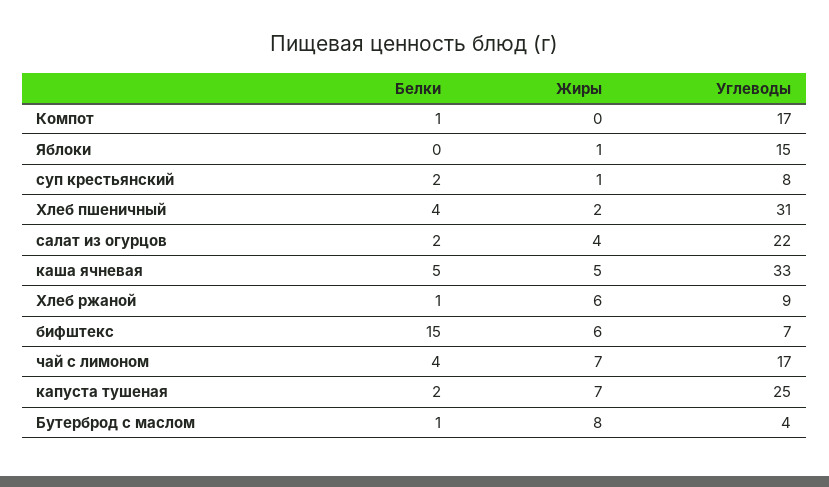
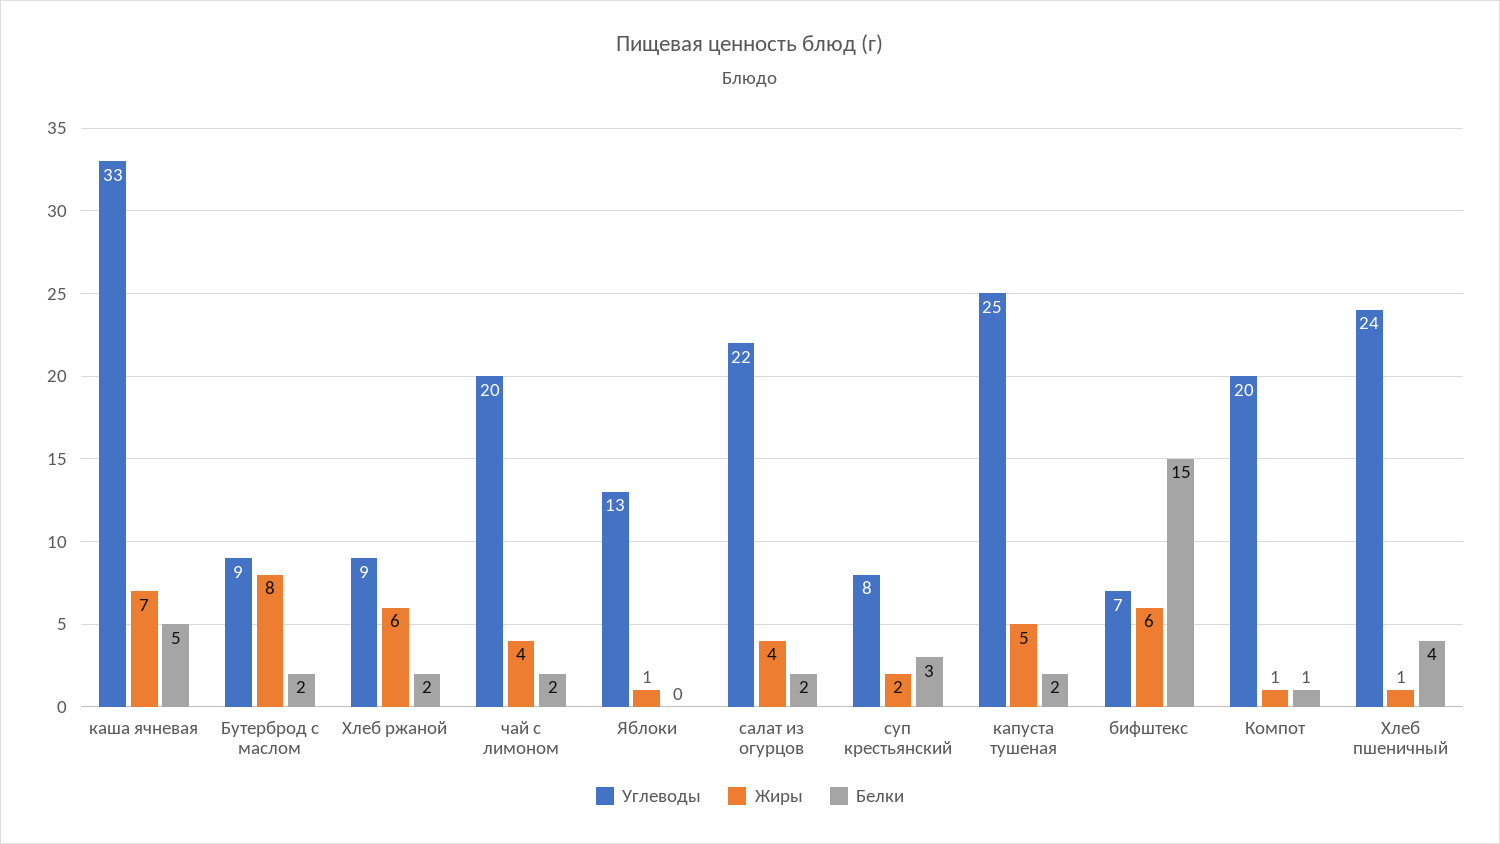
  {
    "Белки": {
      "Компот": 1,
      "Яблоки": 0,
-     "суп крестьянский": 2,
+     "суп крестьянский": 3,
      "Хлеб пшеничный": 4,
      "салат из огурцов": 2,
      "каша ячневая": 5,
-     "Хлеб ржаной": 1,
+     "Хлеб ржаной": 2,
      "бифштекс": 15,
-     "чай с лимоном": 4,
+     "чай с лимоном": 2,
      "капуста тушеная": 2,
-     "Бутерброд с маслом": 1
+     "Бутерброд с маслом": 2
    },
    "Жиры": {
-     "Компот": 0,
+     "Компот": 1,
      "Яблоки": 1,
-     "суп крестьянский": 1,
+     "суп крестьянский": 2,
-     "Хлеб пшеничный": 2,
+     "Хлеб пшеничный": 1,
      "салат из огурцов": 4,
-     "каша ячневая": 5,
+     "каша ячневая": 7,
      "Хлеб ржаной": 6,
      "бифштекс": 6,
-     "чай с лимоном": 7,
+     "чай с лимоном": 4,
-     "капуста тушеная": 7,
+     "капуста тушеная": 5,
      "Бутерброд с маслом": 8
    },
    "Углеводы": {
-     "Компот": 17,
+     "Компот": 20,
-     "Яблоки": 15,
+     "Яблоки": 13,
      "суп крестьянский": 8,
-     "Хлеб пшеничный": 31,
+     "Хлеб пшеничный": 24,
      "салат из огурцов": 22,
      "каша ячневая": 33,
      "Хлеб ржаной": 9,
      "бифштекс": 7,
-     "чай с лимоном": 17,
+     "чай с лимоном": 20,
      "капуста тушеная": 25,
-     "Бутерброд с маслом": 4
+     "Бутерброд с маслом": 9
    }
  }

